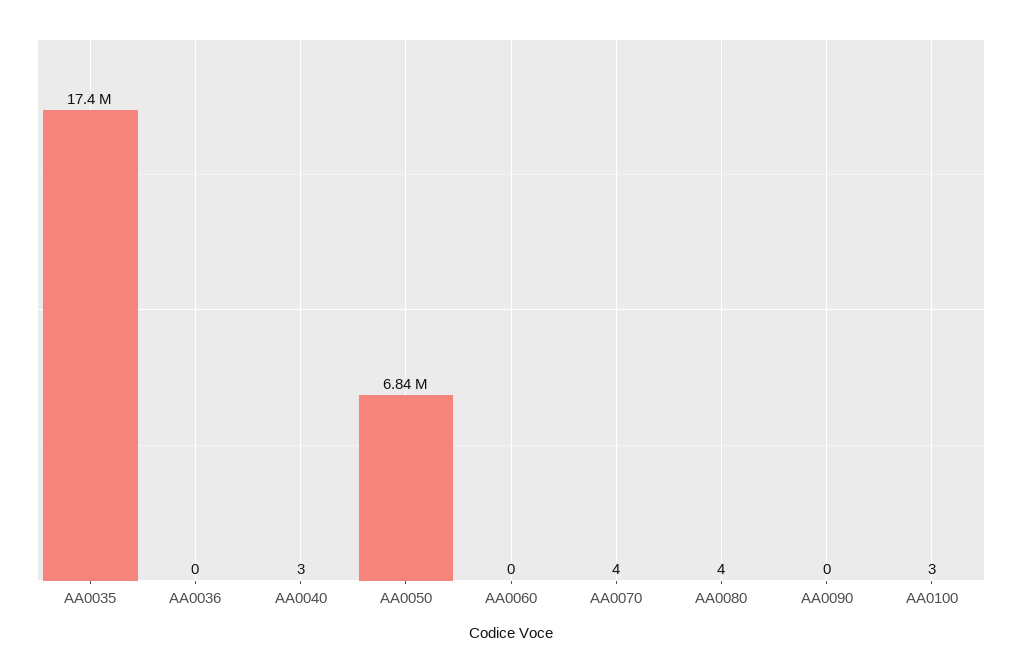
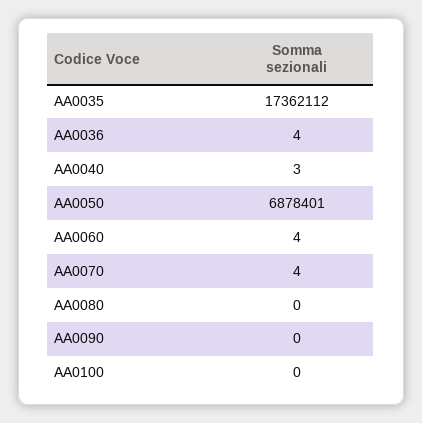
  {
    "AA0035": 17362112,
-   "AA0036": 0,
+   "AA0036": 4,
    "AA0040": 3,
-   "AA0050": 6840000,
+   "AA0050": 6878401,
-   "AA0060": 0,
+   "AA0060": 4,
    "AA0070": 4,
-   "AA0080": 4,
+   "AA0080": 0,
    "AA0090": 0,
-   "AA0100": 3
+   "AA0100": 0
  }

